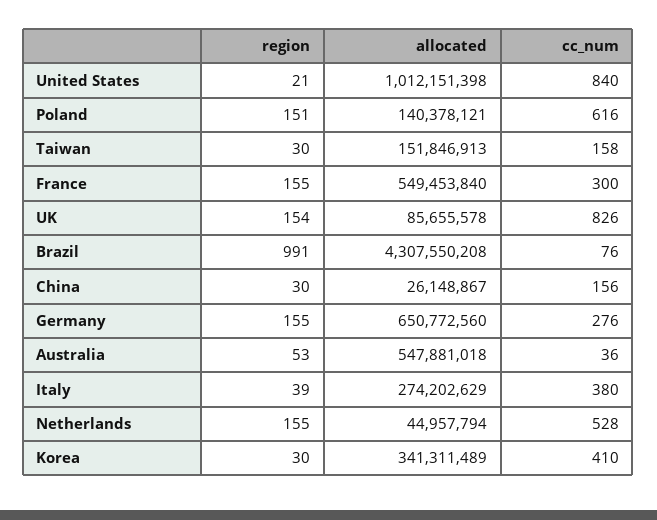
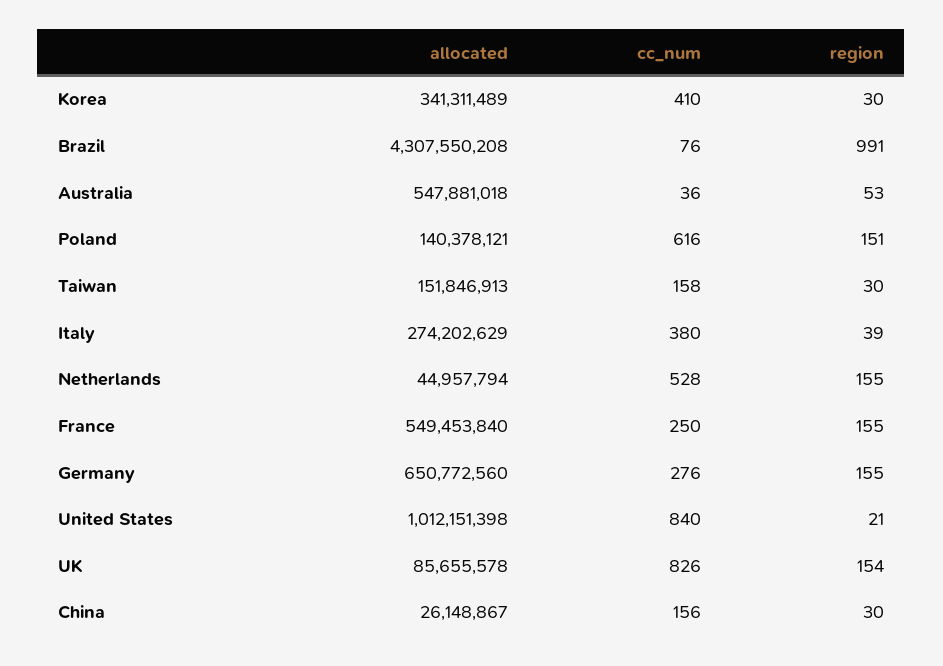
  {
    "region": {
      "United States": 21,
      "Poland": 151,
      "Taiwan": 30,
      "France": 155,
      "UK": 154,
      "Brazil": 991,
      "China": 30,
      "Germany": 155,
      "Australia": 53,
      "Italy": 39,
      "Netherlands": 155,
      "Korea": 30
    },
    "allocated": {
      "United States": 1012151398,
      "Poland": 140378121,
      "Taiwan": 151846913,
      "France": 549453840,
      "UK": 85655578,
      "Brazil": 4307550208,
      "China": 26148867,
      "Germany": 650772560,
      "Australia": 547881018,
      "Italy": 274202629,
      "Netherlands": 44957794,
      "Korea": 341311489
    },
    "cc_num": {
      "United States": 840,
      "Poland": 616,
      "Taiwan": 158,
-     "France": 300,
+     "France": 250,
      "UK": 826,
      "Brazil": 76,
      "China": 156,
      "Germany": 276,
      "Australia": 36,
      "Italy": 380,
      "Netherlands": 528,
      "Korea": 410
    }
  }

